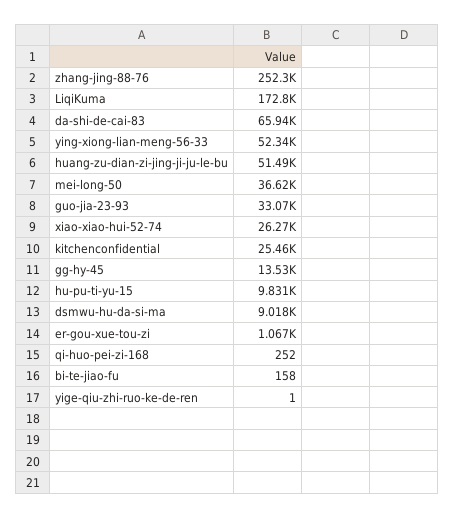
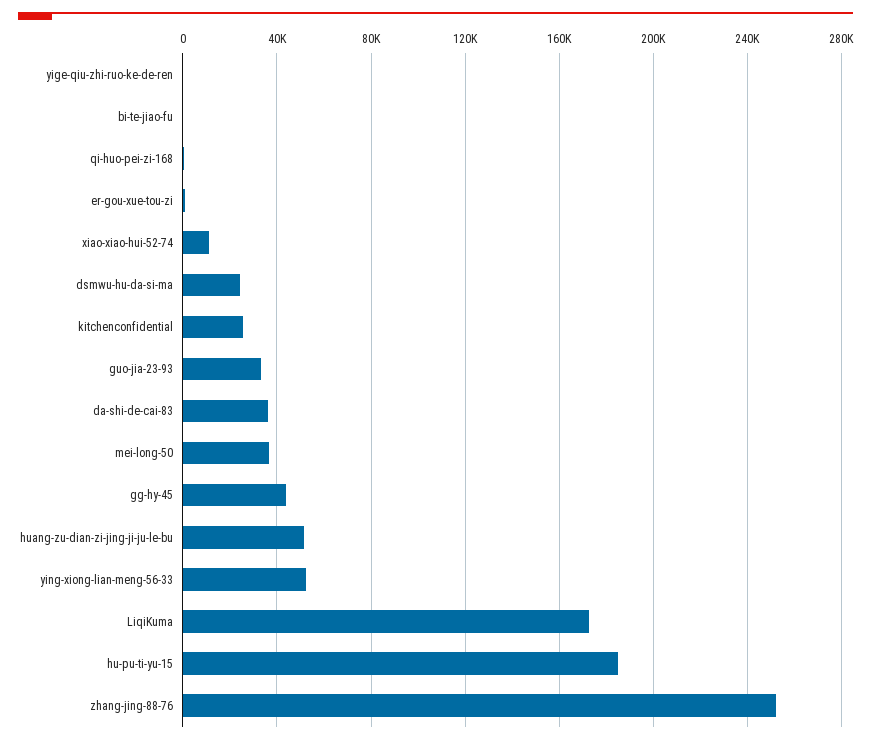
  {
    "zhang-jing-88-76": 252300,
    "LiqiKuma": 172800,
-   "da-shi-de-cai-83": 65940,
+   "da-shi-de-cai-83": 35000,
    "ying-xiong-lian-meng-56-33": 52340,
    "huang-zu-dian-zi-jing-ji-ju-le-bu": 51490,
    "mei-long-50": 36620,
    "guo-jia-23-93": 33070,
-   "xiao-xiao-hui-52-74": 26270,
+   "xiao-xiao-hui-52-74": 10000,
    "kitchenconfidential": 25460,
-   "gg-hy-45": 13530,
+   "gg-hy-45": 45000,
-   "hu-pu-ti-yu-15": 9831,
+   "hu-pu-ti-yu-15": 185000,
-   "dsmwu-hu-da-si-ma": 9018,
+   "dsmwu-hu-da-si-ma": 25000,
    "er-gou-xue-tou-zi": 1067,
    "qi-huo-pei-zi-168": 252,
    "bi-te-jiao-fu": 158,
    "yige-qiu-zhi-ruo-ke-de-ren": 1
  }

